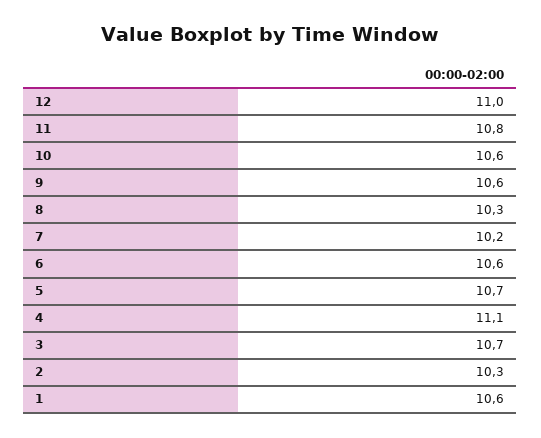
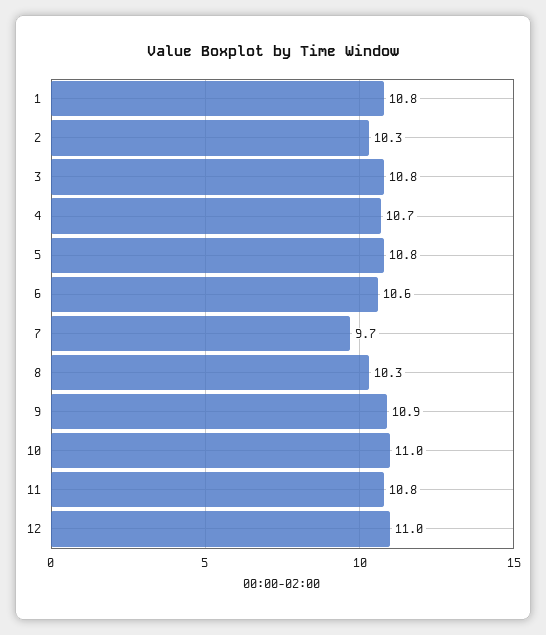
  {
    "12": 11,
    "11": 10.8,
-   "10": 10.6,
+   "10": 11,
-   "9": 10.6,
+   "9": 10.9,
    "8": 10.3,
-   "7": 10.2,
+   "7": 9.7,
    "6": 10.6,
-   "5": 10.7,
+   "5": 10.8,
-   "4": 11.1,
+   "4": 10.7,
-   "3": 10.7,
+   "3": 10.8,
    "2": 10.3,
-   "1": 10.6
+   "1": 10.8
  }

